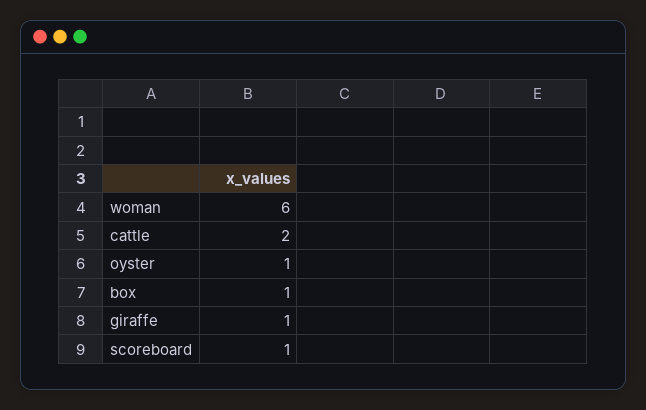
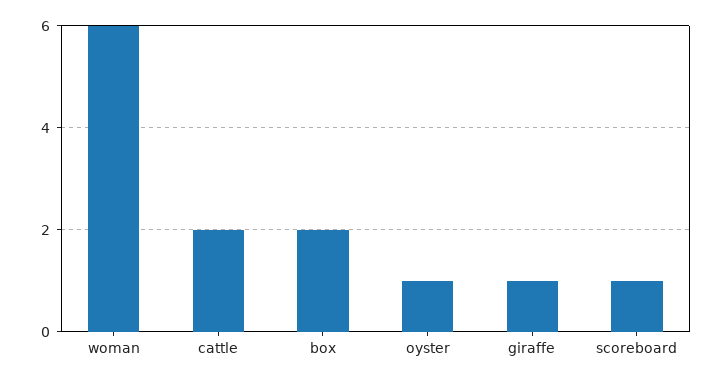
  {
    "woman": 6,
    "cattle": 2,
    "oyster": 1,
-   "box": 1,
+   "box": 2,
    "giraffe": 1,
    "scoreboard": 1
  }

